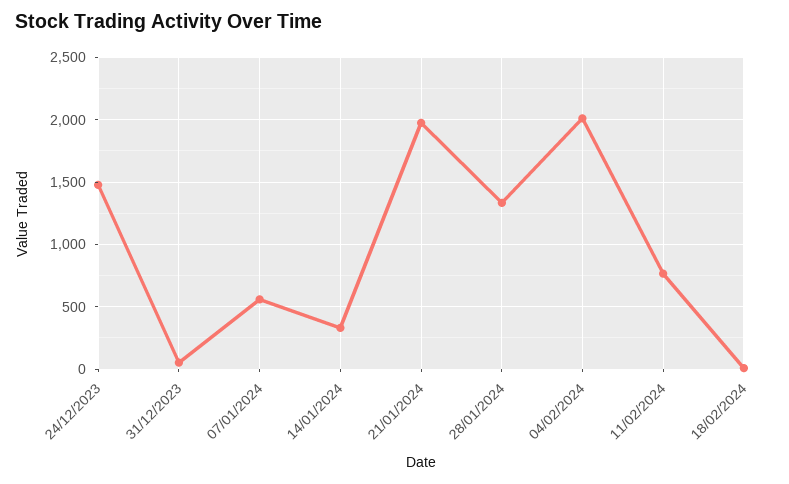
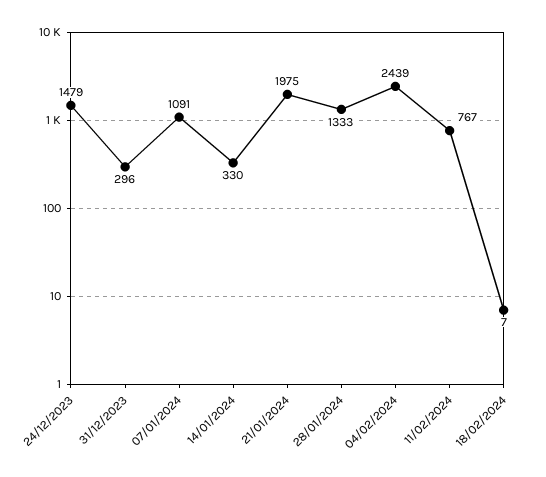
  {
    "24/12/2023": 1479,
-   "31/12/2023": 50,
+   "31/12/2023": 296,
-   "07/01/2024": 550,
+   "07/01/2024": 1091,
    "14/01/2024": 330,
    "21/01/2024": 1975,
    "28/01/2024": 1333,
-   "04/02/2024": 2000,
+   "04/02/2024": 2439,
    "11/02/2024": 767,
    "18/02/2024": 7
  }

